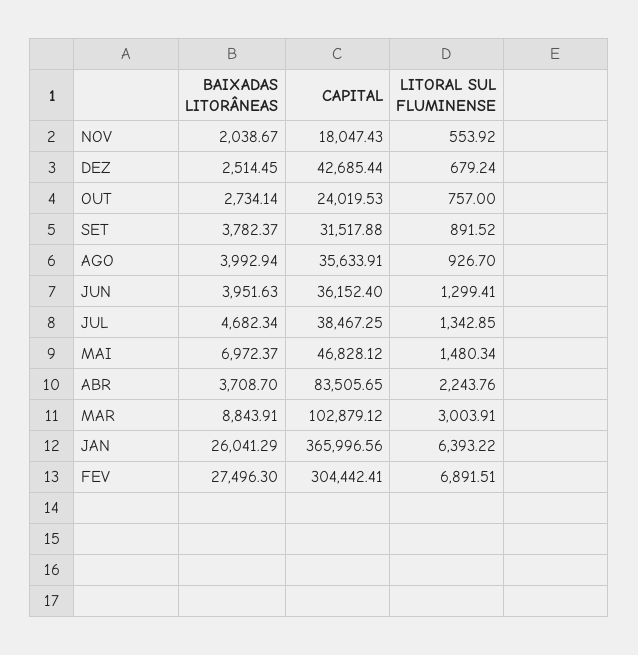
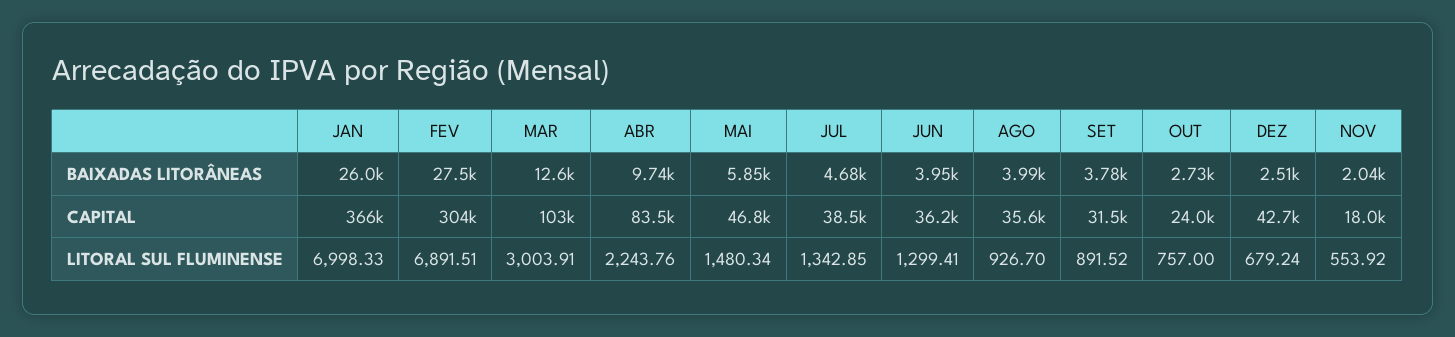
  {
    "BAIXADAS LITORÂNEAS": {
      "NOV": 2038.67,
      "DEZ": 2514.45,
      "OUT": 2734.14,
      "SET": 3782.37,
      "AGO": 3992.94,
      "JUN": 3951.63,
      "JUL": 4682.34,
-     "MAI": 6972.37,
+     "MAI": 5850,
-     "ABR": 3708.7,
+     "ABR": 9740,
-     "MAR": 8843.91,
+     "MAR": 12600,
      "JAN": 26041.29,
      "FEV": 27496.3
    },
    "CAPITAL": {
      "NOV": 18047.43,
      "DEZ": 42685.44,
      "OUT": 24019.53,
      "SET": 31517.88,
      "AGO": 35633.91,
      "JUN": 36152.4,
      "JUL": 38467.25,
      "MAI": 46828.12,
      "ABR": 83505.65,
      "MAR": 102879.12,
      "JAN": 365996.56,
      "FEV": 304442.41
    },
    "LITORAL SUL FLUMINENSE": {
      "NOV": 553.92,
      "DEZ": 679.24,
      "OUT": 757,
      "SET": 891.52,
      "AGO": 926.7,
      "JUN": 1299.41,
      "JUL": 1342.85,
      "MAI": 1480.34,
      "ABR": 2243.76,
      "MAR": 3003.91,
-     "JAN": 6393.22,
+     "JAN": 6998.33,
      "FEV": 6891.51
    }
  }

